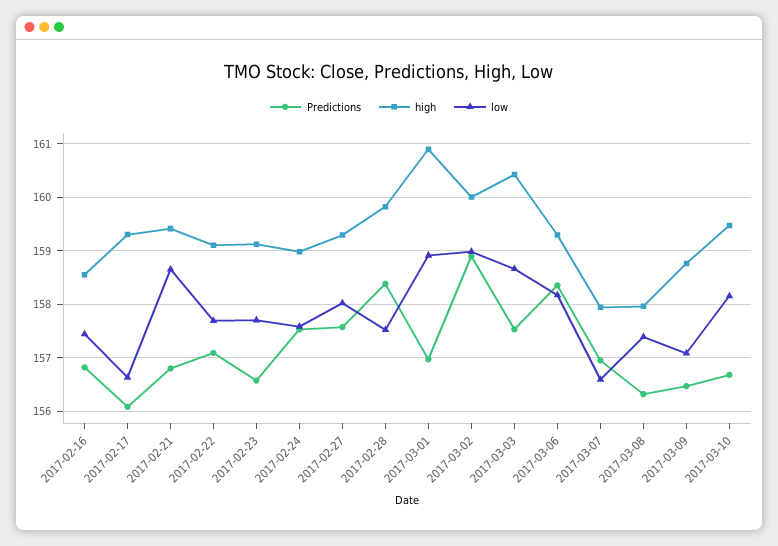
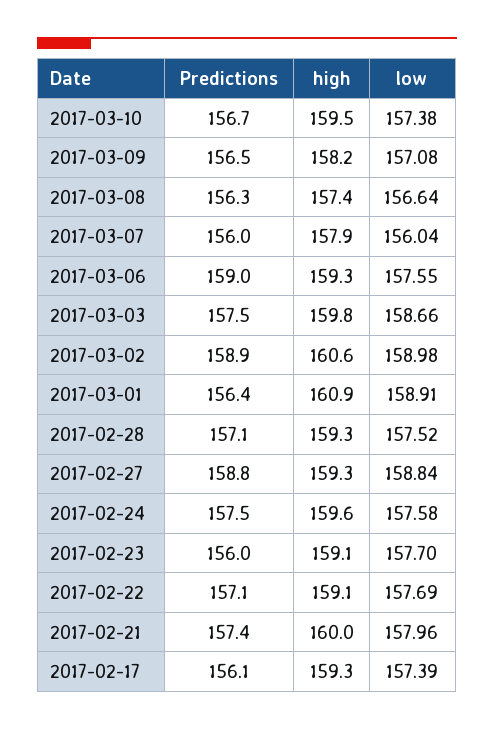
  {
    "Predictions": {
-     "2017-02-16": 156.8,
      "2017-02-17": 156.1,
-     "2017-02-21": 156.8,
+     "2017-02-21": 157.4,
      "2017-02-22": 157.1,
-     "2017-02-23": 156.6,
+     "2017-02-23": 156,
      "2017-02-24": 157.5,
-     "2017-02-27": 157.6,
+     "2017-02-27": 158.8,
-     "2017-02-28": 158.4,
+     "2017-02-28": 157.1,
-     "2017-03-01": 157,
+     "2017-03-01": 156.4,
      "2017-03-02": 158.9,
      "2017-03-03": 157.5,
-     "2017-03-06": 158.4,
+     "2017-03-06": 159,
-     "2017-03-07": 157,
+     "2017-03-07": 156,
      "2017-03-08": 156.3,
      "2017-03-09": 156.5,
      "2017-03-10": 156.7
    },
    "high": {
-     "2017-02-16": 158.6,
      "2017-02-17": 159.3,
-     "2017-02-21": 159.4,
+     "2017-02-21": 160,
      "2017-02-22": 159.1,
      "2017-02-23": 159.1,
-     "2017-02-24": 159,
+     "2017-02-24": 159.6,
      "2017-02-27": 159.3,
-     "2017-02-28": 159.8,
+     "2017-02-28": 159.3,
      "2017-03-01": 160.9,
-     "2017-03-02": 160,
+     "2017-03-02": 160.6,
-     "2017-03-03": 160.4,
+     "2017-03-03": 159.8,
      "2017-03-06": 159.3,
      "2017-03-07": 157.9,
-     "2017-03-08": 158,
+     "2017-03-08": 157.4,
-     "2017-03-09": 158.8,
+     "2017-03-09": 158.2,
      "2017-03-10": 159.5
    },
    "low": {
-     "2017-02-16": 157.4,
-     "2017-02-17": 156.6,
+     "2017-02-17": 157.39,
-     "2017-02-21": 158.6,
+     "2017-02-21": 157.96,
      "2017-02-22": 157.69,
      "2017-02-23": 157.7,
      "2017-02-24": 157.58,
-     "2017-02-27": 158,
+     "2017-02-27": 158.84,
      "2017-02-28": 157.52,
      "2017-03-01": 158.91,
      "2017-03-02": 158.98,
      "2017-03-03": 158.66,
-     "2017-03-06": 158.2,
+     "2017-03-06": 157.55,
-     "2017-03-07": 156.6,
+     "2017-03-07": 156.04,
-     "2017-03-08": 157.4,
+     "2017-03-08": 156.64,
      "2017-03-09": 157.08,
-     "2017-03-10": 158.2
+     "2017-03-10": 157.38
    }
  }

